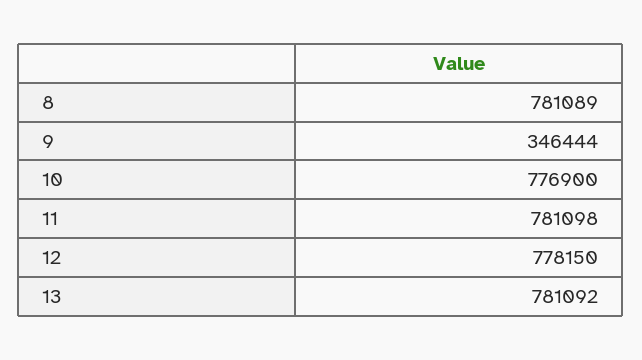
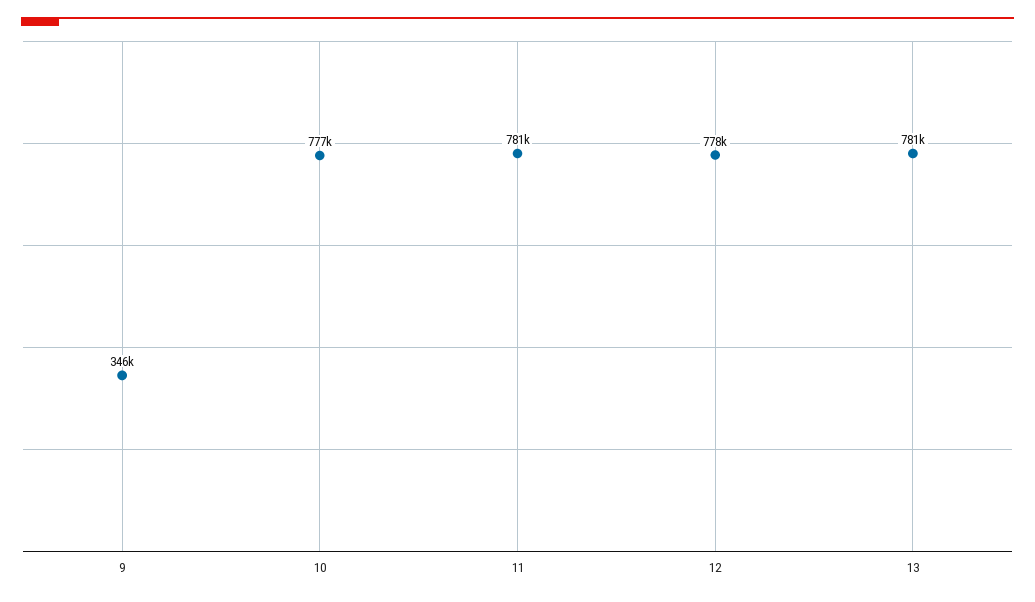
  {
-   "8": 781089,
    "9": 346444,
    "10": 776900,
    "11": 781098,
    "12": 778150,
    "13": 781092
  }

